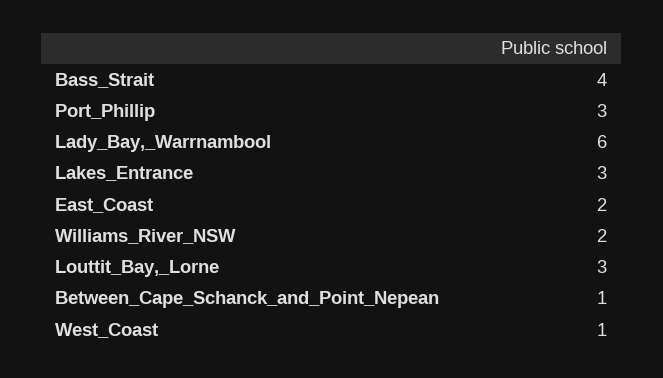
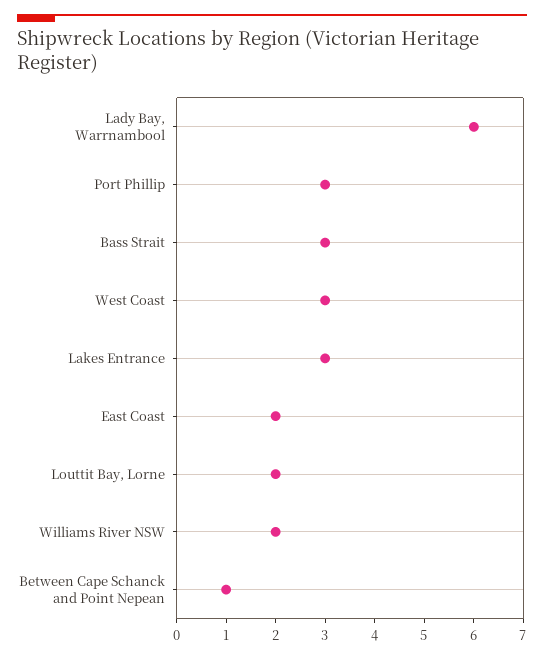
  {
-   "Bass_Strait": 4,
+   "Bass_Strait": 3,
    "Port_Phillip": 3,
    "Lady_Bay,_Warrnambool": 6,
    "Lakes_Entrance": 3,
    "East_Coast": 2,
    "Williams_River_NSW": 2,
-   "Louttit_Bay,_Lorne": 3,
+   "Louttit_Bay,_Lorne": 2,
    "Between_Cape_Schanck_and_Point_Nepean": 1,
-   "West_Coast": 1
+   "West_Coast": 3
  }

